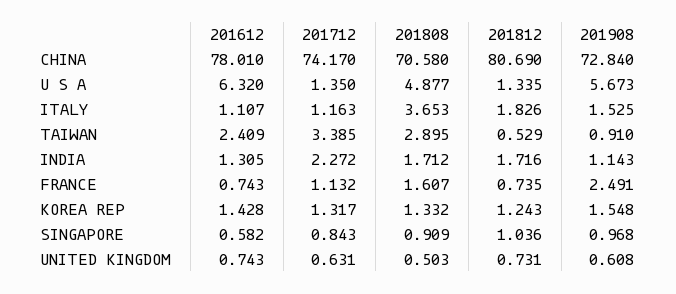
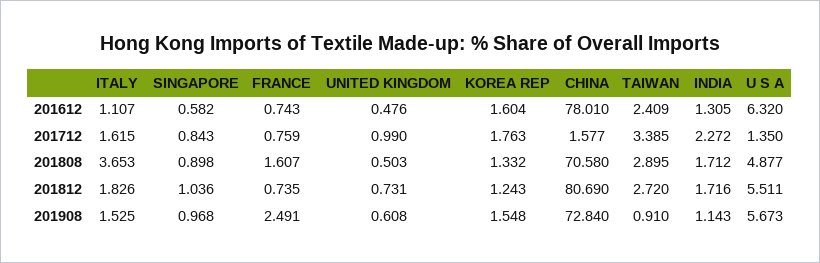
  {
    "201612": {
      "CHINA": 78.01,
      "U S A": 6.32,
      "ITALY": 1.107,
      "TAIWAN": 2.409,
      "INDIA": 1.305,
      "FRANCE": 0.743,
-     "KOREA REP": 1.428,
+     "KOREA REP": 1.604,
      "SINGAPORE": 0.582,
-     "UNITED KINGDOM": 0.743
+     "UNITED KINGDOM": 0.476
    },
    "201712": {
-     "CHINA": 74.17,
+     "CHINA": 1.577,
      "U S A": 1.35,
-     "ITALY": 1.163,
+     "ITALY": 1.615,
      "TAIWAN": 3.385,
      "INDIA": 2.272,
-     "FRANCE": 1.132,
+     "FRANCE": 0.759,
-     "KOREA REP": 1.317,
+     "KOREA REP": 1.763,
      "SINGAPORE": 0.843,
-     "UNITED KINGDOM": 0.631
+     "UNITED KINGDOM": 0.99
    },
    "201808": {
      "CHINA": 70.58,
      "U S A": 4.877,
      "ITALY": 3.653,
      "TAIWAN": 2.895,
      "INDIA": 1.712,
      "FRANCE": 1.607,
      "KOREA REP": 1.332,
-     "SINGAPORE": 0.909,
+     "SINGAPORE": 0.898,
      "UNITED KINGDOM": 0.503
    },
    "201812": {
      "CHINA": 80.69,
-     "U S A": 1.335,
+     "U S A": 5.511,
      "ITALY": 1.826,
-     "TAIWAN": 0.529,
+     "TAIWAN": 2.72,
      "INDIA": 1.716,
      "FRANCE": 0.735,
      "KOREA REP": 1.243,
      "SINGAPORE": 1.036,
      "UNITED KINGDOM": 0.731
    },
    "201908": {
      "CHINA": 72.84,
      "U S A": 5.673,
      "ITALY": 1.525,
      "TAIWAN": 0.91,
      "INDIA": 1.143,
      "FRANCE": 2.491,
      "KOREA REP": 1.548,
      "SINGAPORE": 0.968,
      "UNITED KINGDOM": 0.608
    }
  }

